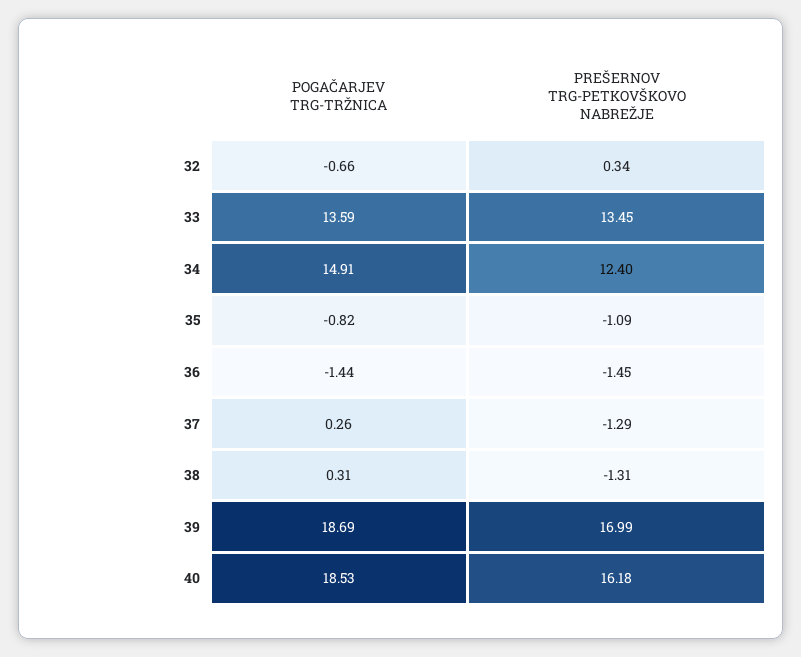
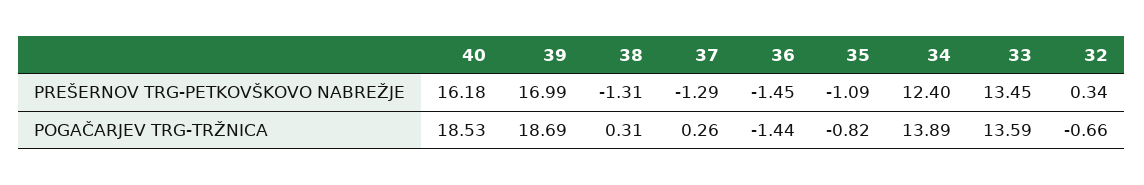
  {
    "POGAČARJEV TRG-TRŽNICA": {
      "32": -0.66,
      "33": 13.59,
-     "34": 14.91,
+     "34": 13.89,
      "35": -0.82,
      "36": -1.44,
      "37": 0.26,
      "38": 0.31,
      "39": 18.69,
      "40": 18.53
    },
    "PREŠERNOV TRG-PETKOVŠKOVO NABREŽJE": {
      "32": 0.34,
      "33": 13.45,
      "34": 12.4,
      "35": -1.09,
      "36": -1.45,
      "37": -1.29,
      "38": -1.31,
      "39": 16.99,
      "40": 16.18
    }
  }

